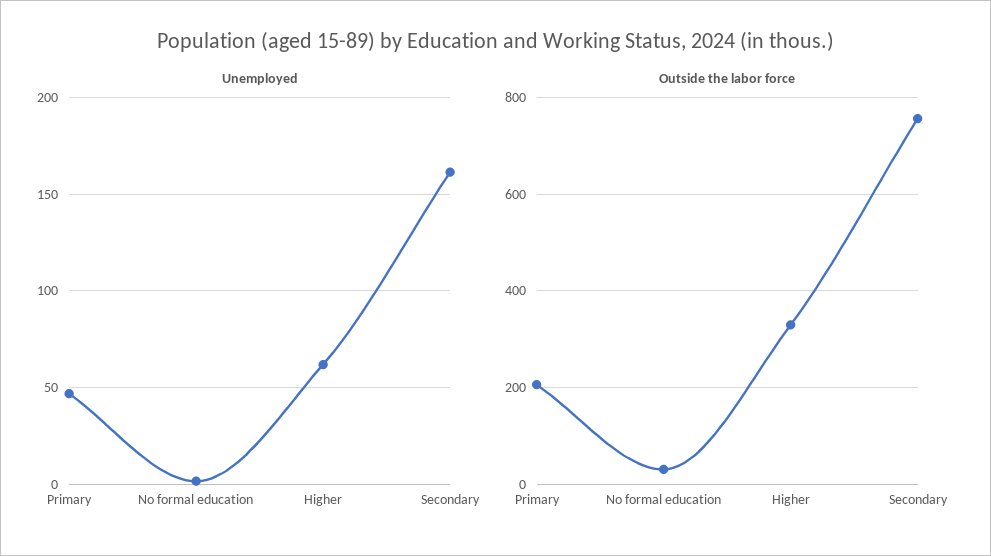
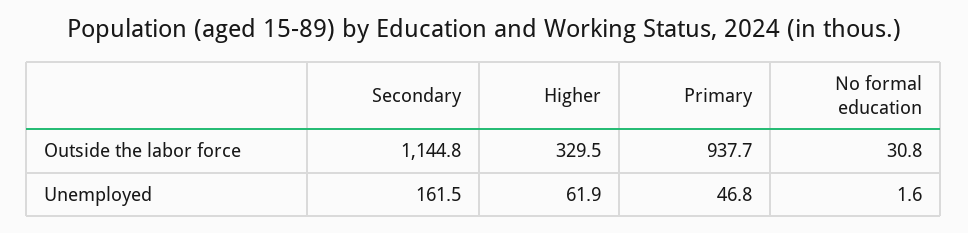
  {
    "Unemployed": {
      "Primary": 46.8,
      "No formal education": 1.6,
      "Higher": 61.9,
      "Secondary": 161.5
    },
    "Outside the labor force": {
-     "Primary": 200,
+     "Primary": 937.7,
      "No formal education": 30.8,
      "Higher": 329.5,
-     "Secondary": 760
+     "Secondary": 1144.8
    }
  }

